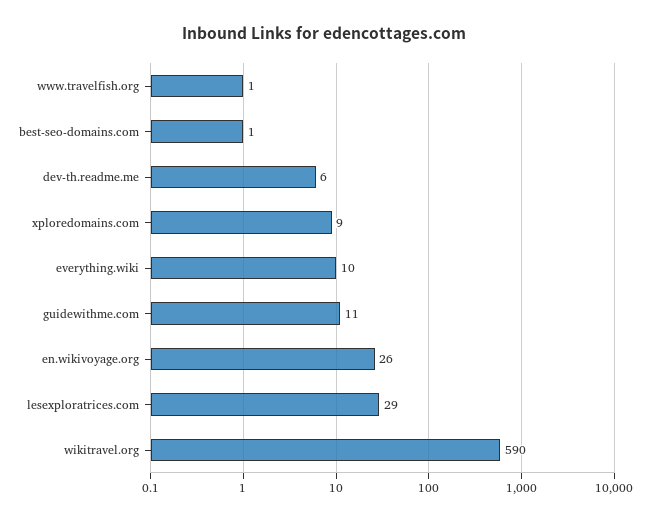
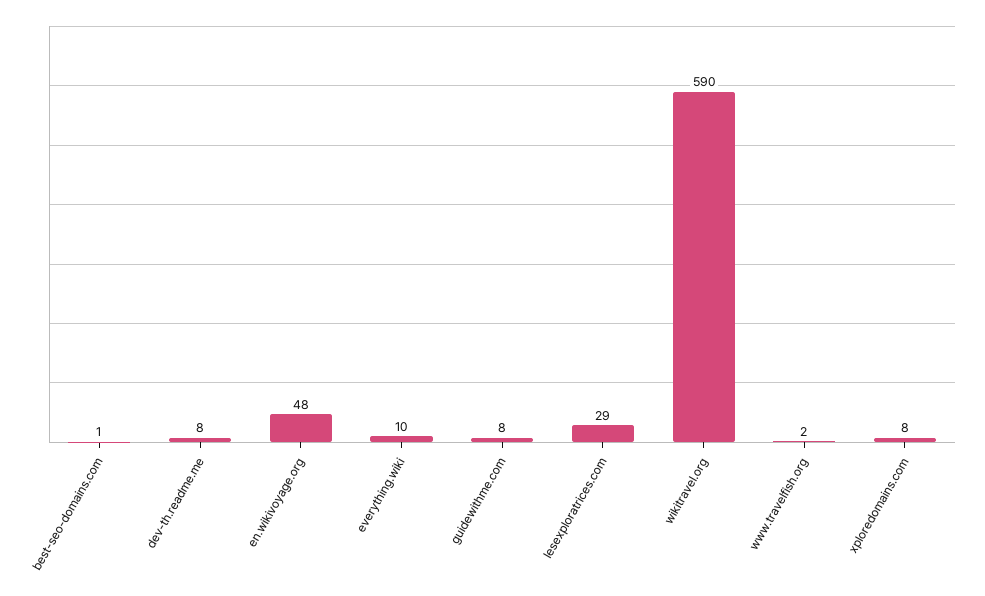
  {
-   "www.travelfish.org": 1,
+   "www.travelfish.org": 2,
    "best-seo-domains.com": 1,
-   "dev-th.readme.me": 6,
+   "dev-th.readme.me": 8,
-   "xploredomains.com": 9,
+   "xploredomains.com": 8,
    "everything.wiki": 10,
-   "guidewithme.com": 11,
+   "guidewithme.com": 8,
-   "en.wikivoyage.org": 26,
+   "en.wikivoyage.org": 48,
    "lesexploratrices.com": 29,
    "wikitravel.org": 590
  }

